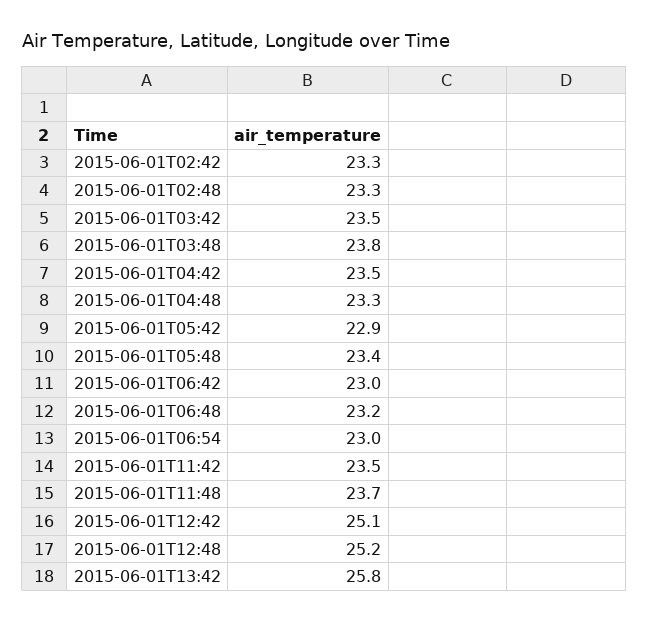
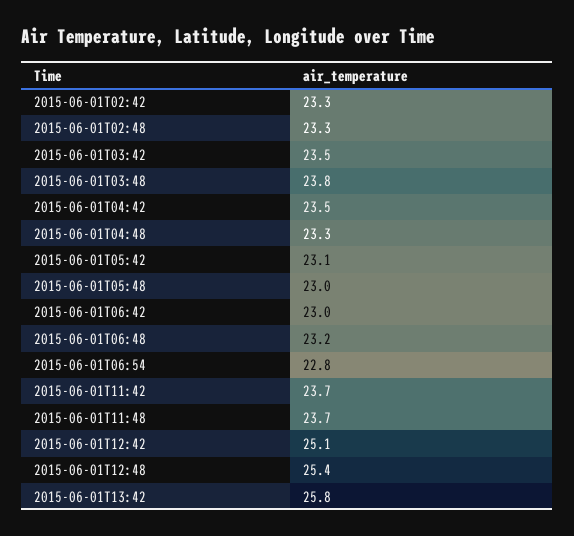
  {
    "2015-06-01T02:42": 23.3,
    "2015-06-01T02:48": 23.3,
    "2015-06-01T03:42": 23.5,
    "2015-06-01T03:48": 23.8,
    "2015-06-01T04:42": 23.5,
    "2015-06-01T04:48": 23.3,
-   "2015-06-01T05:42": 22.9,
+   "2015-06-01T05:42": 23.1,
-   "2015-06-01T05:48": 23.4,
+   "2015-06-01T05:48": 23,
    "2015-06-01T06:42": 23,
    "2015-06-01T06:48": 23.2,
-   "2015-06-01T06:54": 23,
+   "2015-06-01T06:54": 22.8,
-   "2015-06-01T11:42": 23.5,
+   "2015-06-01T11:42": 23.7,
    "2015-06-01T11:48": 23.7,
    "2015-06-01T12:42": 25.1,
-   "2015-06-01T12:48": 25.2,
+   "2015-06-01T12:48": 25.4,
    "2015-06-01T13:42": 25.8
  }

